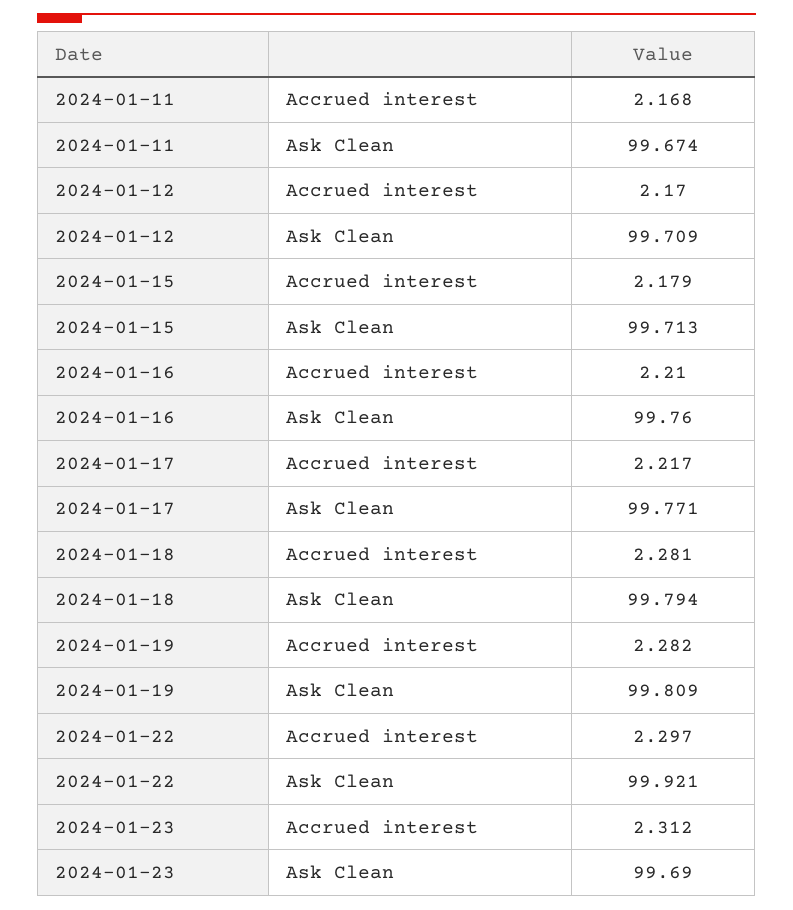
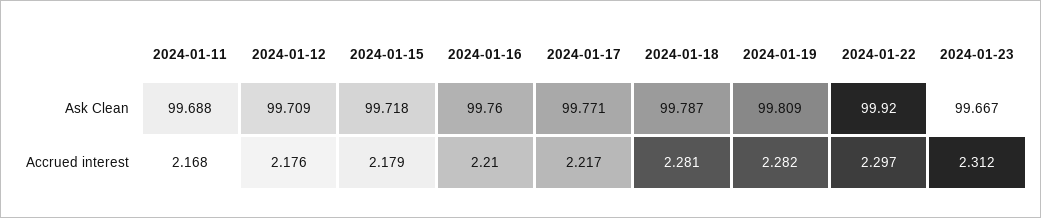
  {
    "2024-01-11": {
      "Accrued interest": 2.168,
-     "Ask Clean": 99.674
+     "Ask Clean": 99.688
    },
    "2024-01-12": {
-     "Accrued interest": 2.17,
+     "Accrued interest": 2.176,
      "Ask Clean": 99.709
    },
    "2024-01-15": {
      "Accrued interest": 2.179,
-     "Ask Clean": 99.713
+     "Ask Clean": 99.718
    },
    "2024-01-16": {
      "Accrued interest": 2.21,
      "Ask Clean": 99.76
    },
    "2024-01-17": {
      "Accrued interest": 2.217,
      "Ask Clean": 99.771
    },
    "2024-01-18": {
      "Accrued interest": 2.281,
-     "Ask Clean": 99.794
+     "Ask Clean": 99.787
    },
    "2024-01-19": {
      "Accrued interest": 2.282,
      "Ask Clean": 99.809
    },
    "2024-01-22": {
      "Accrued interest": 2.297,
-     "Ask Clean": 99.921
+     "Ask Clean": 99.92
    },
    "2024-01-23": {
      "Accrued interest": 2.312,
-     "Ask Clean": 99.69
+     "Ask Clean": 99.667
    }
  }

